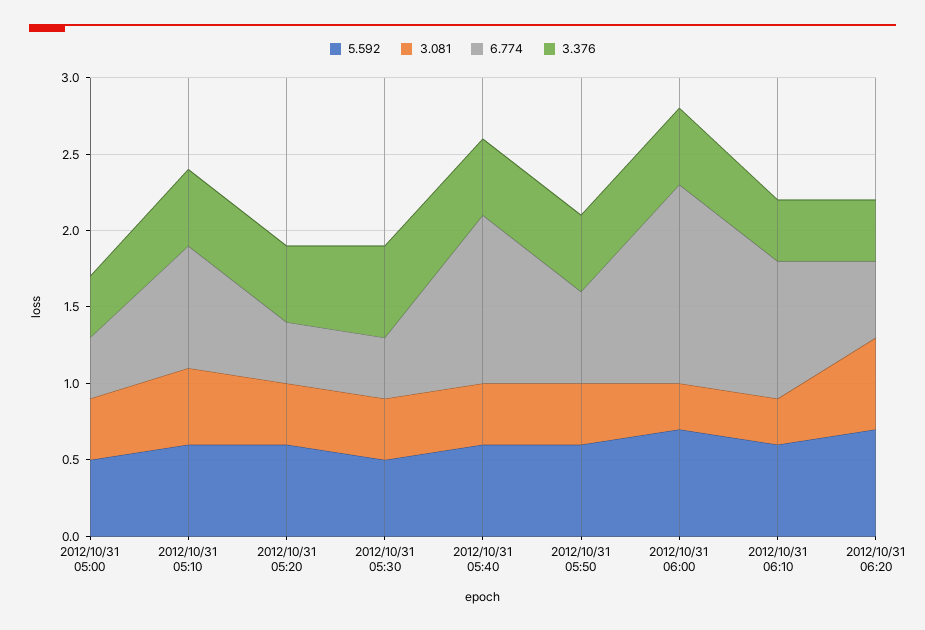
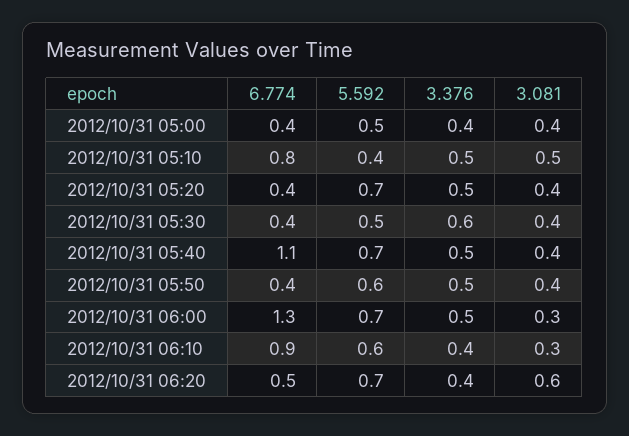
  {
    "5.592": {
      "2012/10/31 05:00": 0.5,
-     "2012/10/31 05:10": 0.6,
+     "2012/10/31 05:10": 0.4,
-     "2012/10/31 05:20": 0.6,
+     "2012/10/31 05:20": 0.7,
      "2012/10/31 05:30": 0.5,
-     "2012/10/31 05:40": 0.6,
+     "2012/10/31 05:40": 0.7,
      "2012/10/31 05:50": 0.6,
      "2012/10/31 06:00": 0.7,
      "2012/10/31 06:10": 0.6,
      "2012/10/31 06:20": 0.7
    },
    "3.081": {
      "2012/10/31 05:00": 0.4,
      "2012/10/31 05:10": 0.5,
      "2012/10/31 05:20": 0.4,
      "2012/10/31 05:30": 0.4,
      "2012/10/31 05:40": 0.4,
      "2012/10/31 05:50": 0.4,
      "2012/10/31 06:00": 0.3,
      "2012/10/31 06:10": 0.3,
      "2012/10/31 06:20": 0.6
    },
    "6.774": {
      "2012/10/31 05:00": 0.4,
      "2012/10/31 05:10": 0.8,
      "2012/10/31 05:20": 0.4,
      "2012/10/31 05:30": 0.4,
      "2012/10/31 05:40": 1.1,
-     "2012/10/31 05:50": 0.6,
+     "2012/10/31 05:50": 0.4,
      "2012/10/31 06:00": 1.3,
      "2012/10/31 06:10": 0.9,
      "2012/10/31 06:20": 0.5
    },
    "3.376": {
      "2012/10/31 05:00": 0.4,
      "2012/10/31 05:10": 0.5,
      "2012/10/31 05:20": 0.5,
      "2012/10/31 05:30": 0.6,
      "2012/10/31 05:40": 0.5,
      "2012/10/31 05:50": 0.5,
      "2012/10/31 06:00": 0.5,
      "2012/10/31 06:10": 0.4,
      "2012/10/31 06:20": 0.4
    }
  }

